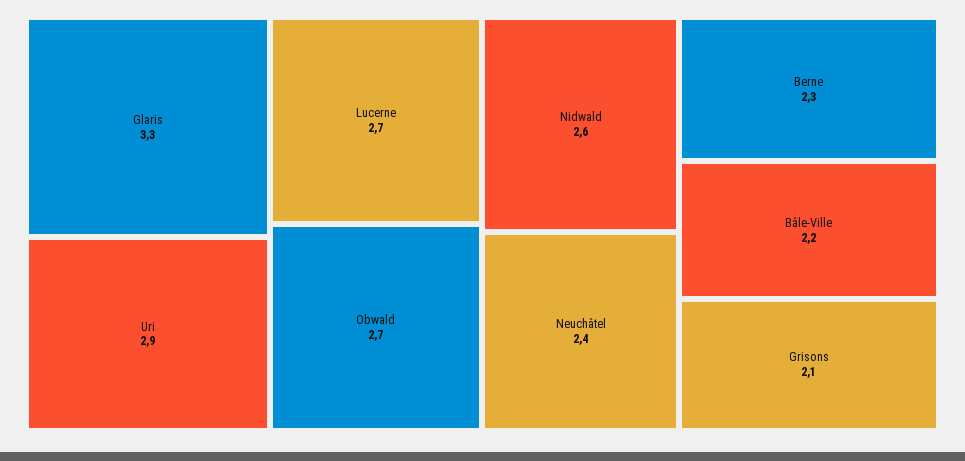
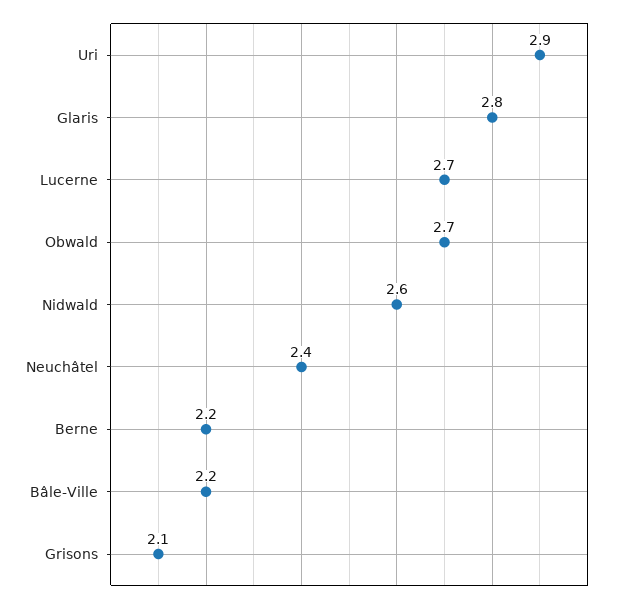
  {
-   "Glaris": 3.3,
+   "Glaris": 2.8,
    "Uri": 2.9,
    "Lucerne": 2.7,
    "Obwald": 2.7,
    "Nidwald": 2.6,
    "Neuchâtel": 2.4,
-   "Berne": 2.3,
+   "Berne": 2.2,
    "Bâle-Ville": 2.2,
    "Grisons": 2.1
  }

